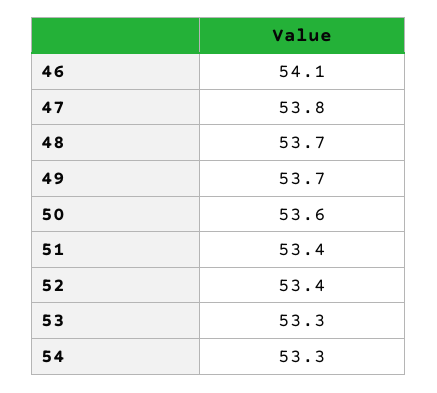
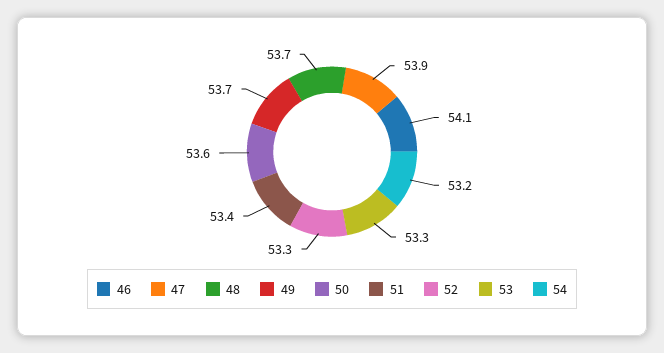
  {
    "46": 54.1,
-   "47": 53.8,
+   "47": 53.9,
    "48": 53.7,
    "49": 53.7,
    "50": 53.6,
    "51": 53.4,
-   "52": 53.4,
+   "52": 53.3,
    "53": 53.3,
-   "54": 53.3
+   "54": 53.2
  }

